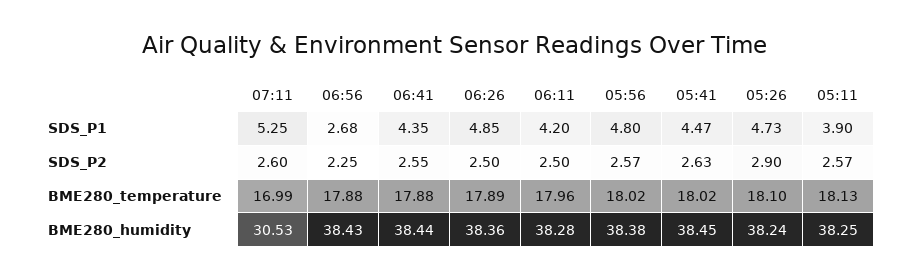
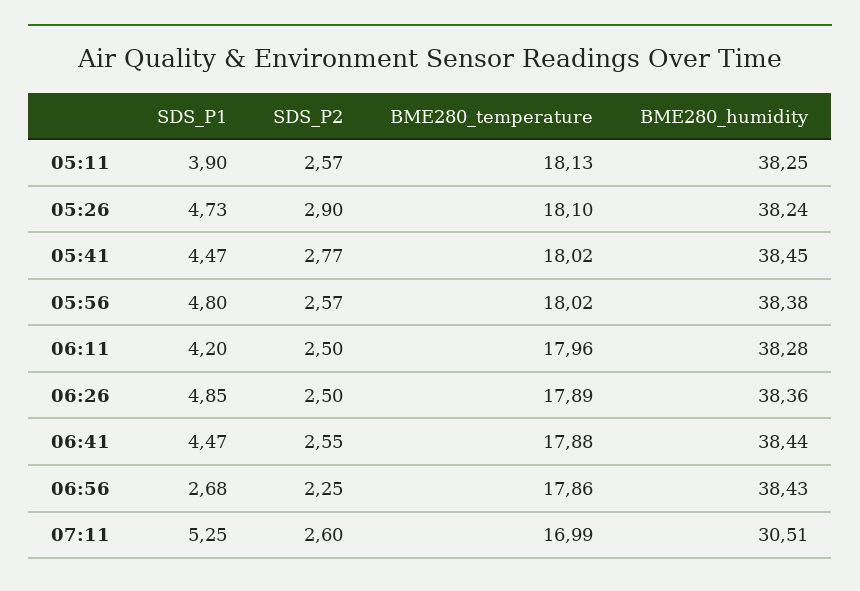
  {
    "07:11": {
      "SDS_P1": 5.25,
      "SDS_P2": 2.6,
      "BME280_temperature": 16.99,
-     "BME280_humidity": 30.53
+     "BME280_humidity": 30.51
    },
    "06:56": {
      "SDS_P1": 2.68,
      "SDS_P2": 2.25,
-     "BME280_temperature": 17.88,
+     "BME280_temperature": 17.86,
      "BME280_humidity": 38.43
    },
    "06:41": {
-     "SDS_P1": 4.35,
+     "SDS_P1": 4.47,
      "SDS_P2": 2.55,
      "BME280_temperature": 17.88,
      "BME280_humidity": 38.44
    },
    "06:26": {
      "SDS_P1": 4.85,
      "SDS_P2": 2.5,
      "BME280_temperature": 17.89,
      "BME280_humidity": 38.36
    },
    "06:11": {
      "SDS_P1": 4.2,
      "SDS_P2": 2.5,
      "BME280_temperature": 17.96,
      "BME280_humidity": 38.28
    },
    "05:56": {
      "SDS_P1": 4.8,
      "SDS_P2": 2.57,
      "BME280_temperature": 18.02,
      "BME280_humidity": 38.38
    },
    "05:41": {
      "SDS_P1": 4.47,
-     "SDS_P2": 2.63,
+     "SDS_P2": 2.77,
      "BME280_temperature": 18.02,
      "BME280_humidity": 38.45
    },
    "05:26": {
      "SDS_P1": 4.73,
      "SDS_P2": 2.9,
      "BME280_temperature": 18.1,
      "BME280_humidity": 38.24
    },
    "05:11": {
      "SDS_P1": 3.9,
      "SDS_P2": 2.57,
      "BME280_temperature": 18.13,
      "BME280_humidity": 38.25
    }
  }

